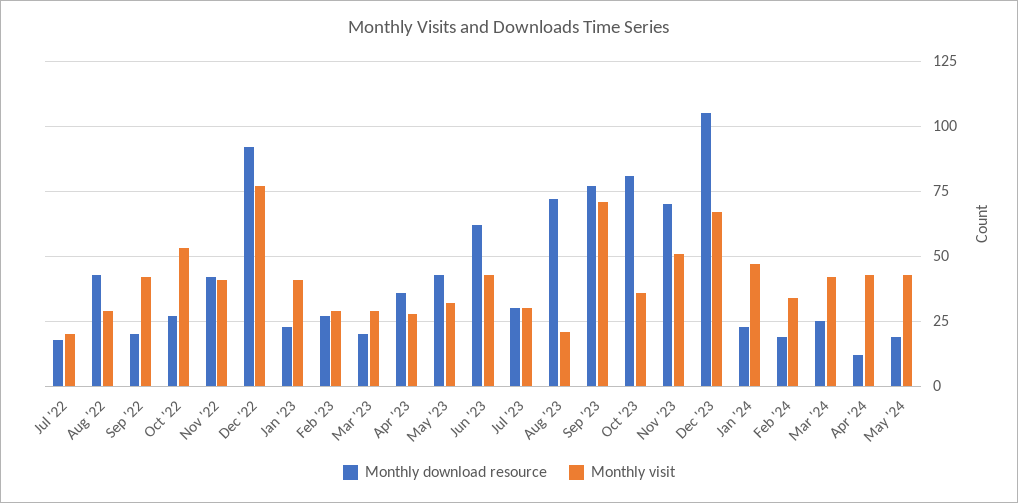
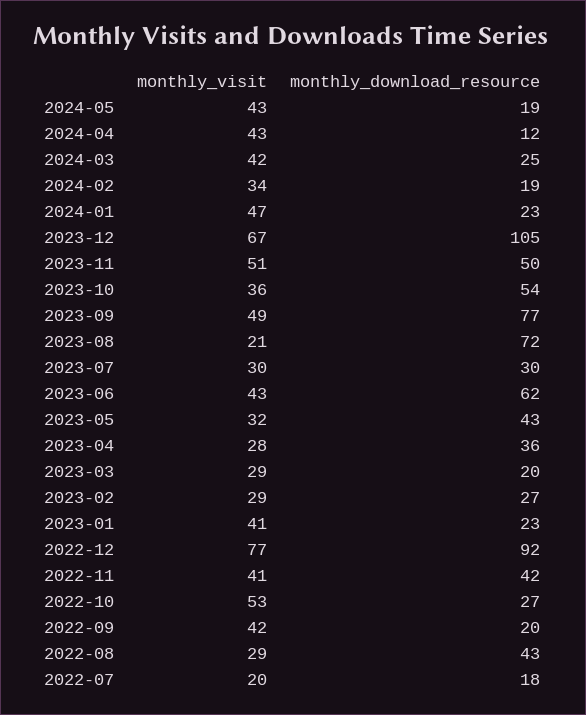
  {
    "Monthly download resource": {
      "Jul '22": 18,
      "Aug '22": 43,
      "Sep '22": 20,
      "Oct '22": 27,
      "Nov '22": 42,
      "Dec '22": 92,
      "Jan '23": 23,
      "Feb '23": 27,
      "Mar '23": 20,
      "Apr '23": 36,
      "May '23": 43,
      "Jun '23": 62,
      "Jul '23": 30,
      "Aug '23": 72,
      "Sep '23": 77,
-     "Oct '23": 80,
+     "Oct '23": 54,
-     "Nov '23": 70,
+     "Nov '23": 50,
      "Dec '23": 105,
      "Jan '24": 23,
      "Feb '24": 19,
      "Mar '24": 25,
      "Apr '24": 12,
      "May '24": 19
    },
    "Monthly visit": {
      "Jul '22": 20,
      "Aug '22": 29,
      "Sep '22": 42,
      "Oct '22": 53,
      "Nov '22": 41,
      "Dec '22": 77,
      "Jan '23": 41,
      "Feb '23": 29,
      "Mar '23": 29,
      "Apr '23": 28,
      "May '23": 32,
      "Jun '23": 43,
      "Jul '23": 30,
      "Aug '23": 21,
-     "Sep '23": 70,
+     "Sep '23": 49,
      "Oct '23": 36,
      "Nov '23": 51,
      "Dec '23": 67,
      "Jan '24": 47,
      "Feb '24": 34,
      "Mar '24": 42,
      "Apr '24": 43,
      "May '24": 43
    }
  }

